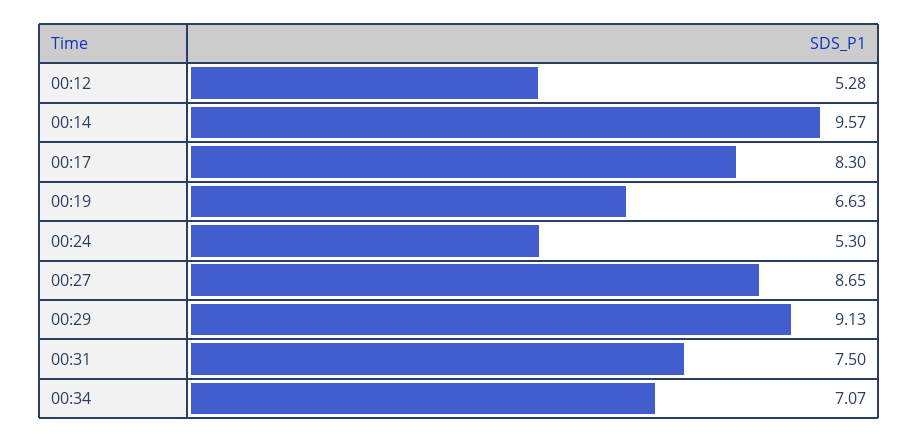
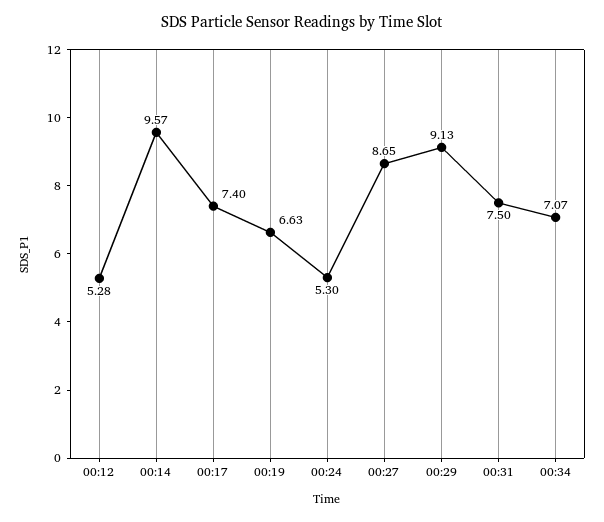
  {
    "00:12": 5.28,
    "00:14": 9.57,
-   "00:17": 8.3,
+   "00:17": 7.4,
    "00:19": 6.63,
    "00:24": 5.3,
    "00:27": 8.65,
    "00:29": 9.13,
    "00:31": 7.5,
    "00:34": 7.07
  }

